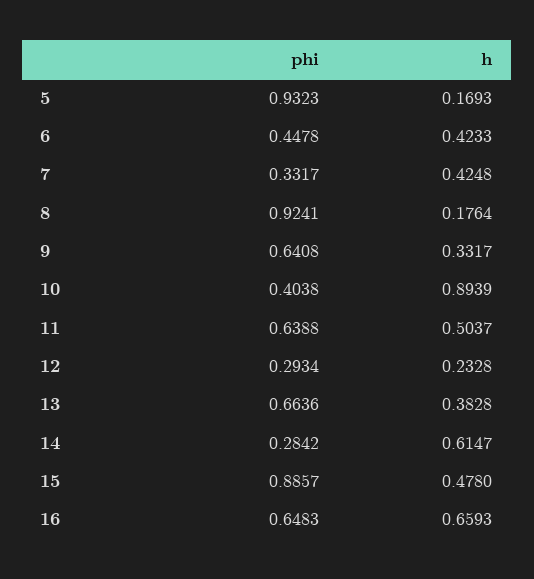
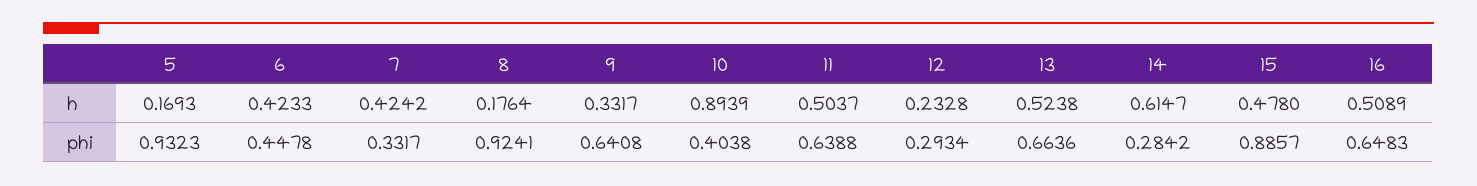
  {
    "phi": {
      "5": 0.9323,
      "6": 0.4478,
      "7": 0.3317,
      "8": 0.9241,
      "9": 0.6408,
      "10": 0.4038,
      "11": 0.6388,
      "12": 0.2934,
      "13": 0.6636,
      "14": 0.2842,
      "15": 0.8857,
      "16": 0.6483
    },
    "h": {
      "5": 0.1693,
      "6": 0.4233,
-     "7": 0.4248,
+     "7": 0.4242,
      "8": 0.1764,
      "9": 0.3317,
      "10": 0.8939,
      "11": 0.5037,
      "12": 0.2328,
-     "13": 0.3828,
+     "13": 0.5238,
      "14": 0.6147,
      "15": 0.478,
-     "16": 0.6593
+     "16": 0.5089
    }
  }

